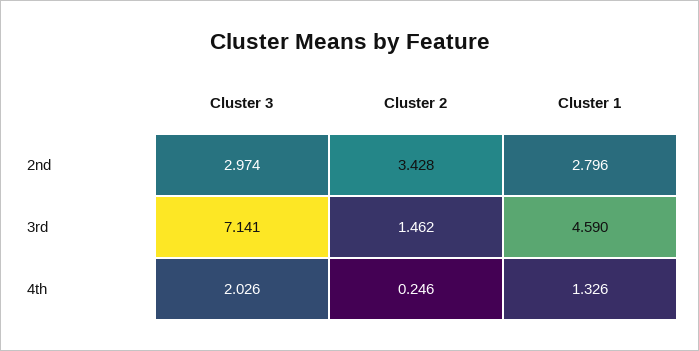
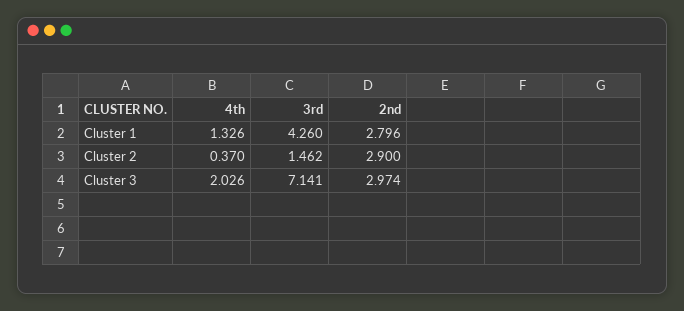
  {
    "Cluster 3": {
      "2nd": 2.974,
      "3rd": 7.141,
      "4th": 2.026
    },
    "Cluster 2": {
-     "2nd": 3.428,
+     "2nd": 2.9,
      "3rd": 1.462,
-     "4th": 0.246
+     "4th": 0.37
    },
    "Cluster 1": {
      "2nd": 2.796,
-     "3rd": 4.59,
+     "3rd": 4.26,
      "4th": 1.326
    }
  }

